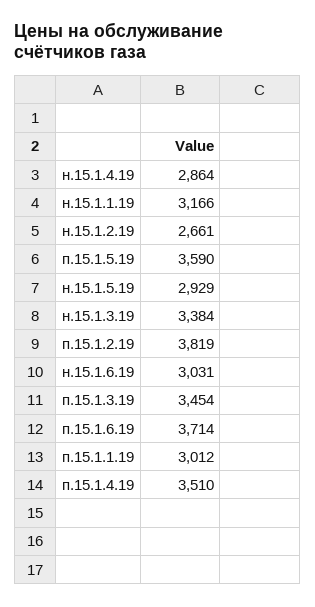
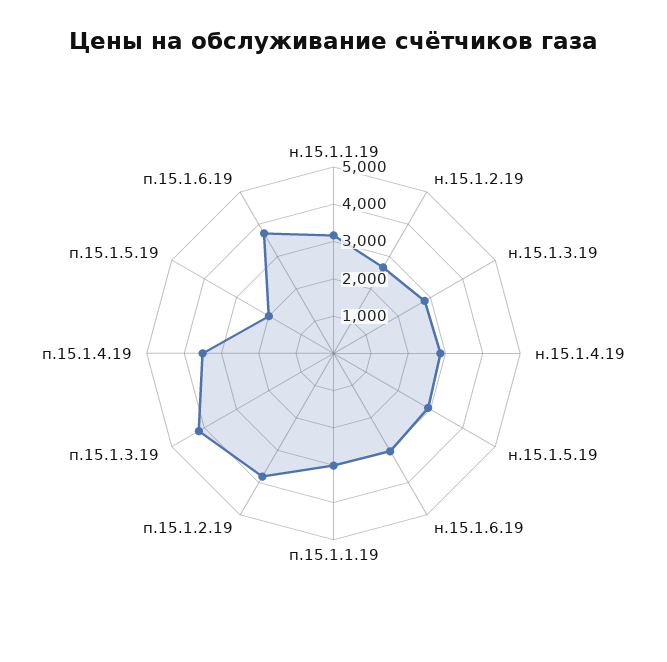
  {
    "н.15.1.4.19": 2864,
    "н.15.1.1.19": 3166,
    "н.15.1.2.19": 2661,
-   "п.15.1.5.19": 3590,
+   "п.15.1.5.19": 2000,
    "н.15.1.5.19": 2929,
-   "н.15.1.3.19": 3384,
+   "н.15.1.3.19": 2750,
    "п.15.1.2.19": 3819,
    "н.15.1.6.19": 3031,
-   "п.15.1.3.19": 3454,
+   "п.15.1.3.19": 4250,
    "п.15.1.6.19": 3714,
    "п.15.1.1.19": 3012,
    "п.15.1.4.19": 3510
  }

